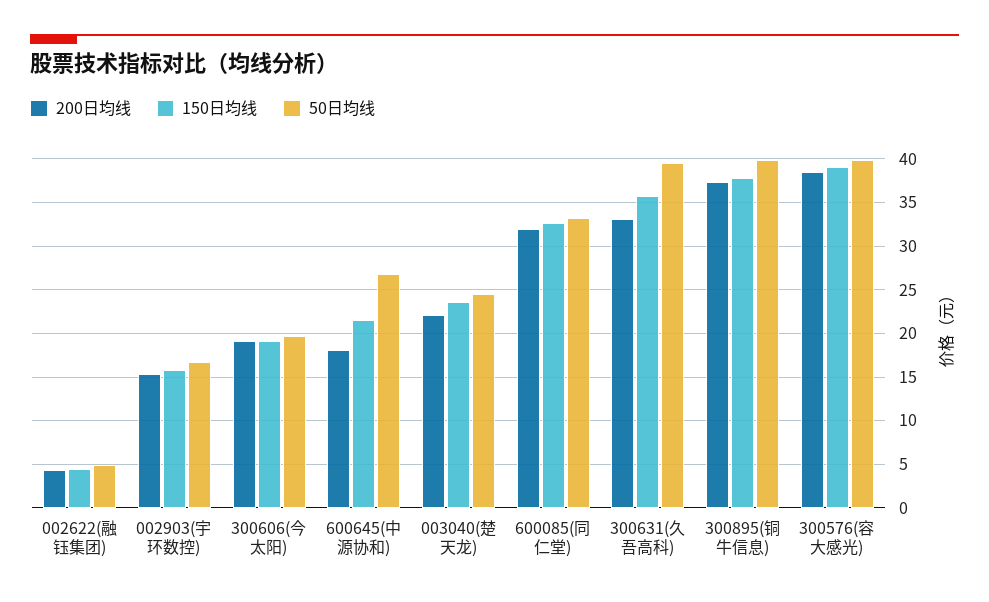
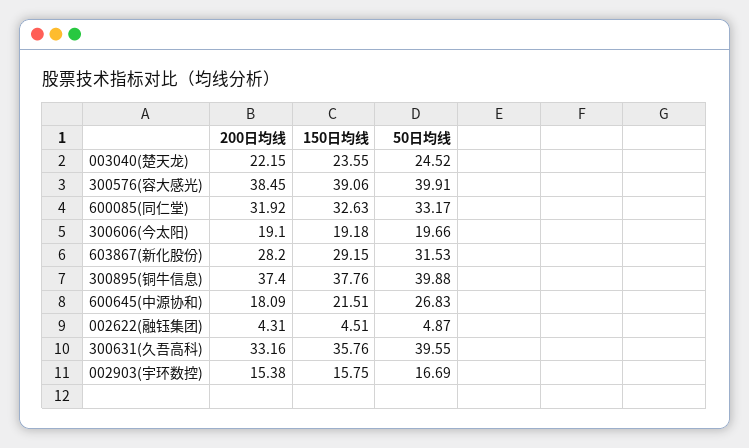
  {
    "200日均线": {
      "002622(融钰集团)": 4.31,
      "002903(宇环数控)": 15.38,
      "300606(今太阳)": 19.1,
      "600645(中源协和)": 18.09,
      "003040(楚天龙)": 22.15,
      "600085(同仁堂)": 31.92,
      "300631(久吾高科)": 33.16,
      "300895(铜牛信息)": 37.4,
-     "300576(容大感光)": 38.45
+     "300576(容大感光)": 38.45,
+     "603867(新化股份)": 28.2
    },
    "150日均线": {
      "002622(融钰集团)": 4.51,
      "002903(宇环数控)": 15.75,
      "300606(今太阳)": 19.18,
      "600645(中源协和)": 21.51,
      "003040(楚天龙)": 23.55,
      "600085(同仁堂)": 32.63,
      "300631(久吾高科)": 35.76,
      "300895(铜牛信息)": 37.76,
-     "300576(容大感光)": 39.06
+     "300576(容大感光)": 39.06,
+     "603867(新化股份)": 29.15
    },
    "50日均线": {
      "002622(融钰集团)": 4.87,
      "002903(宇环数控)": 16.69,
      "300606(今太阳)": 19.66,
      "600645(中源协和)": 26.83,
      "003040(楚天龙)": 24.52,
      "600085(同仁堂)": 33.17,
      "300631(久吾高科)": 39.55,
      "300895(铜牛信息)": 39.88,
-     "300576(容大感光)": 39.91
+     "300576(容大感光)": 39.91,
+     "603867(新化股份)": 31.53
    }
  }

